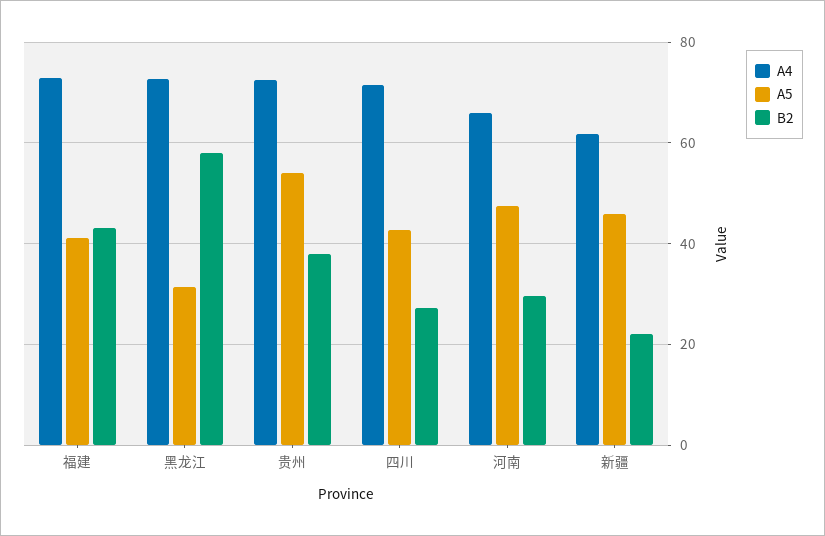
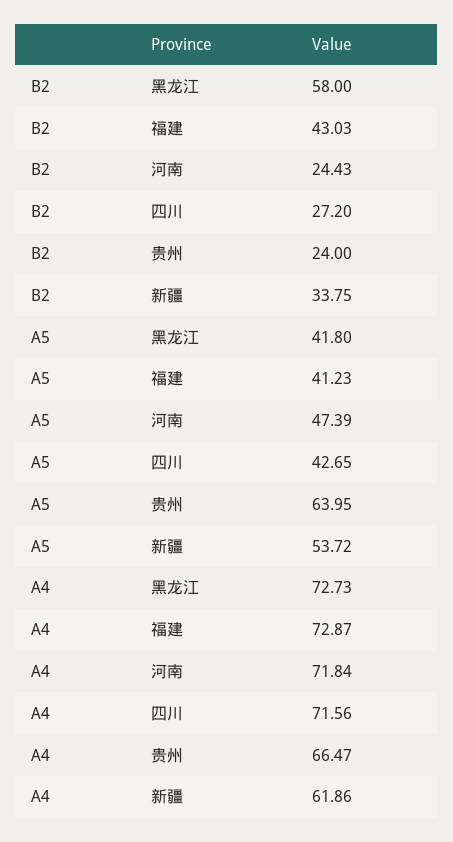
  {
    "A4": {
      "福建": 72.87,
      "黑龙江": 72.73,
-     "贵州": 72,
+     "贵州": 66.47,
      "四川": 71.56,
-     "河南": 66,
+     "河南": 71.84,
      "新疆": 61.86
    },
    "A5": {
      "福建": 41.23,
-     "黑龙江": 32,
+     "黑龙江": 41.8,
-     "贵州": 54,
+     "贵州": 63.95,
      "四川": 42.65,
      "河南": 47.39,
-     "新疆": 46
+     "新疆": 53.72
    },
    "B2": {
      "福建": 43.03,
      "黑龙江": 58,
-     "贵州": 38,
+     "贵州": 24,
      "四川": 27.2,
-     "河南": 30,
+     "河南": 24.43,
-     "新疆": 22
+     "新疆": 33.75
    }
  }

